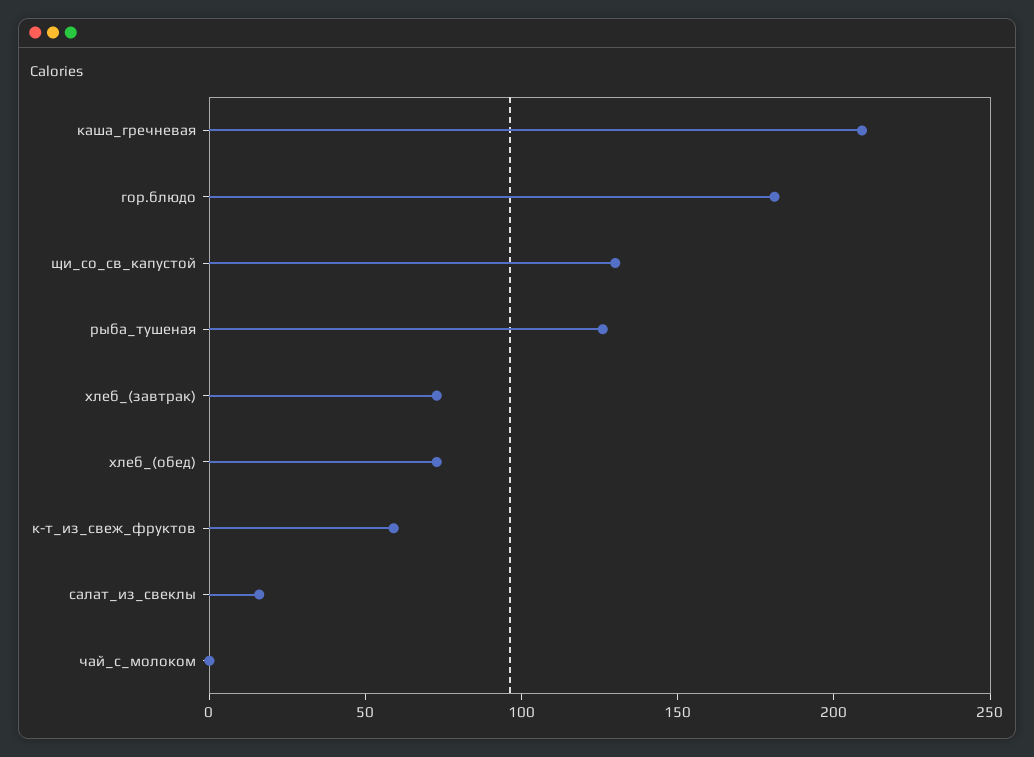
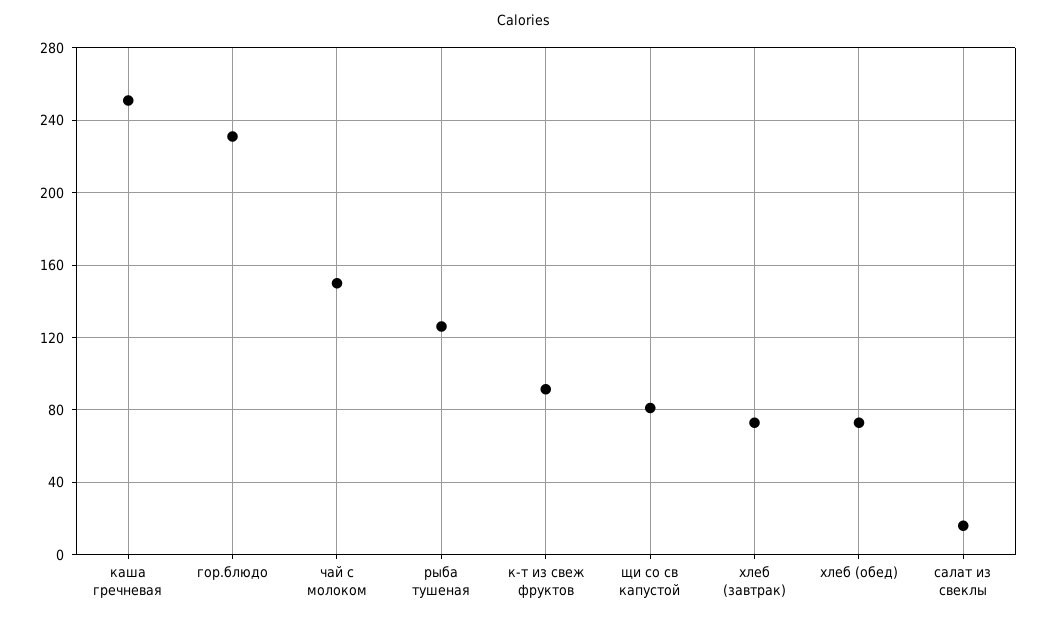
  {
-   "каша_гречневая": 210,
+   "каша_гречневая": 250,
-   "гор.блюдо": 180,
+   "гор.блюдо": 230,
-   "щи_со_св_капустой": 130,
+   "щи_со_св_капустой": 80,
    "рыба_тушеная": 125,
    "хлеб_(завтрак)": 75,
    "хлеб_(обед)": 75,
-   "к-т_из_свеж_фруктов": 60,
+   "к-т_из_свеж_фруктов": 90,
    "салат_из_свеклы": 15,
-   "чай_с_молоком": 0
+   "чай_с_молоком": 150
  }

